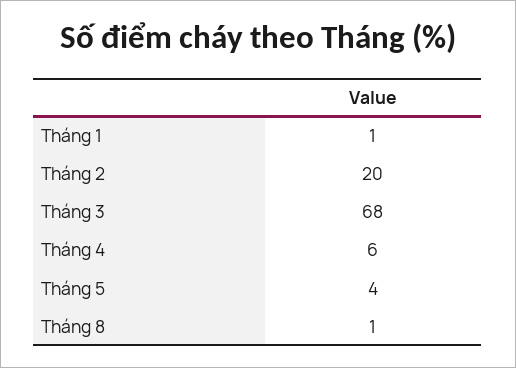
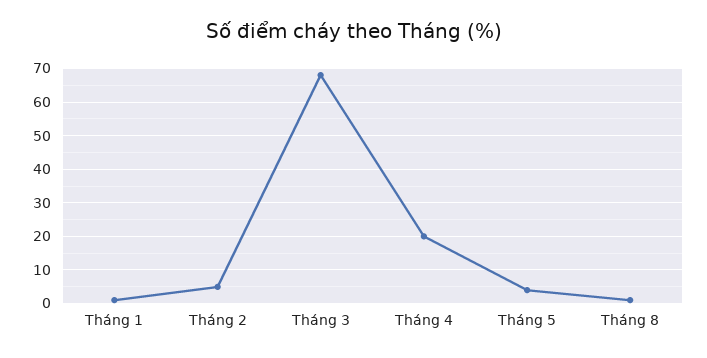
  {
    "Tháng 1": 1,
-   "Tháng 2": 20,
+   "Tháng 2": 5,
    "Tháng 3": 68,
-   "Tháng 4": 6,
+   "Tháng 4": 20,
    "Tháng 5": 4,
    "Tháng 8": 1
  }

